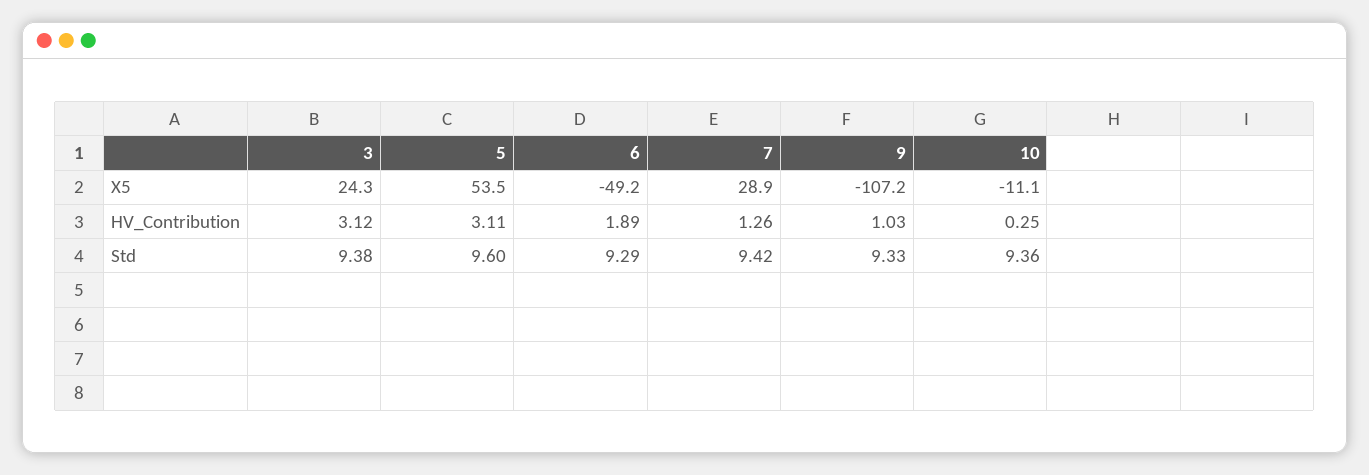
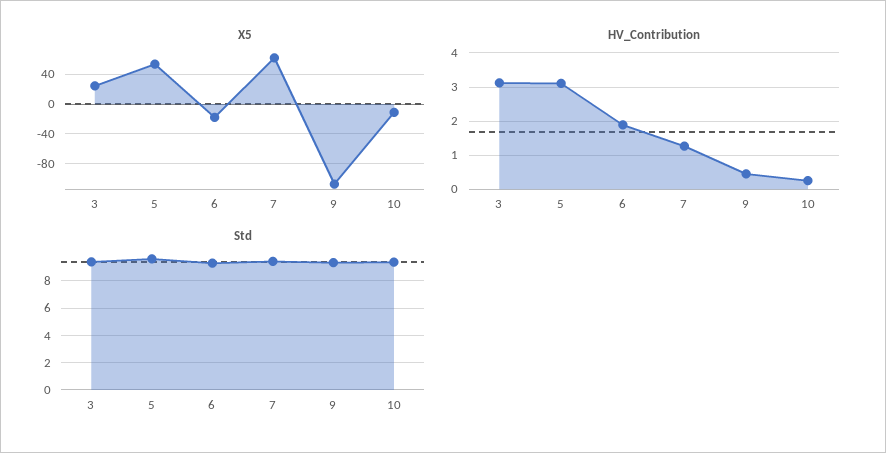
  {
    "X5": {
      "3": 24.3,
      "5": 53.5,
-     "6": -49.2,
+     "6": -20,
-     "7": 28.9,
+     "7": 60,
      "9": -107.2,
      "10": -11.1
    },
    "HV_Contribution": {
      "3": 3.12,
      "5": 3.11,
      "6": 1.89,
      "7": 1.26,
-     "9": 1.03,
+     "9": 0.4,
      "10": 0.25
    },
    "Std": {
      "3": 9.38,
      "5": 9.6,
      "6": 9.29,
      "7": 9.42,
      "9": 9.33,
      "10": 9.36
    }
  }

